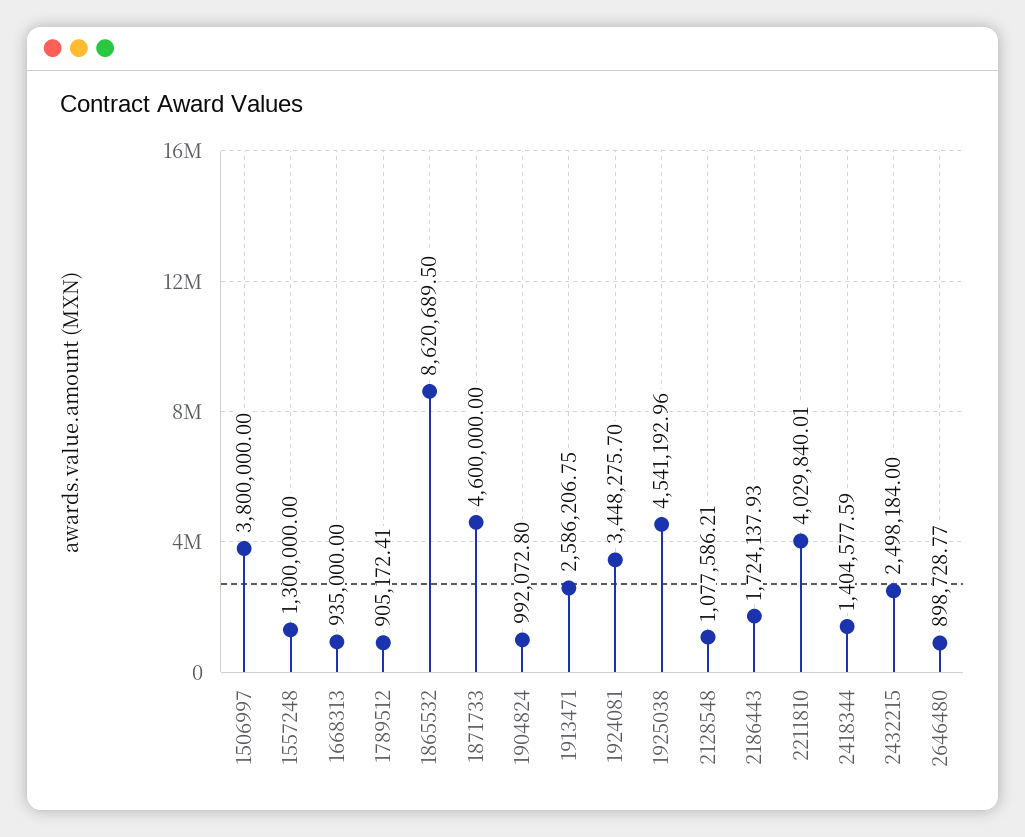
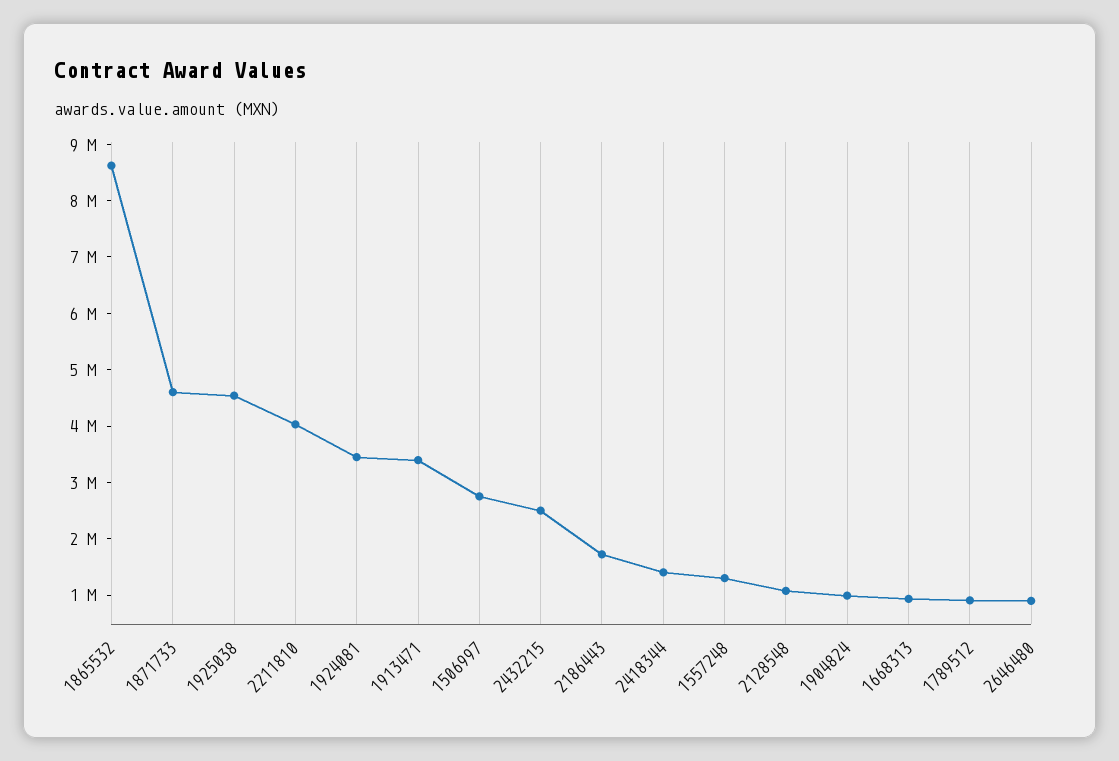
  {
-   "1506997": 3800000,
+   "1506997": 2800000,
    "1557248": 1300000,
    "1668313": 935000,
    "1789512": 905172.41,
    "1865532": 8620689.5,
    "1871733": 4600000,
    "1904824": 992072.8,
-   "1913471": 2586206.75,
+   "1913471": 3400000,
    "1924081": 3448275.7,
    "1925038": 4541192.96,
    "2128548": 1077586.21,
    "2186443": 1724137.93,
    "2211810": 4029840.01,
    "2418344": 1404577.59,
    "2432215": 2498184,
    "2646480": 898728.77
  }

